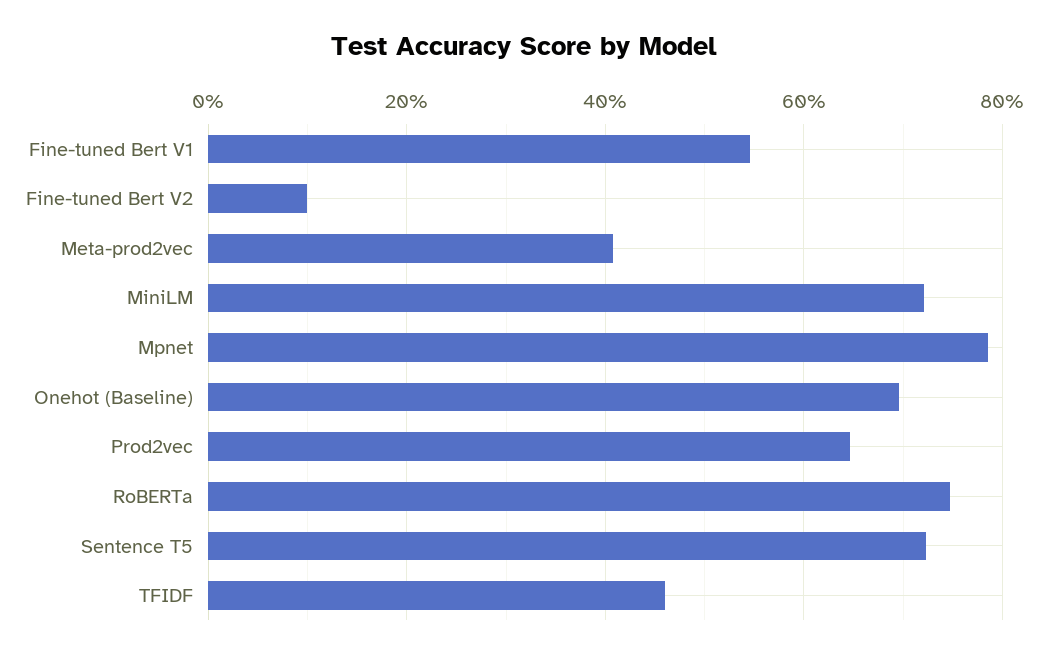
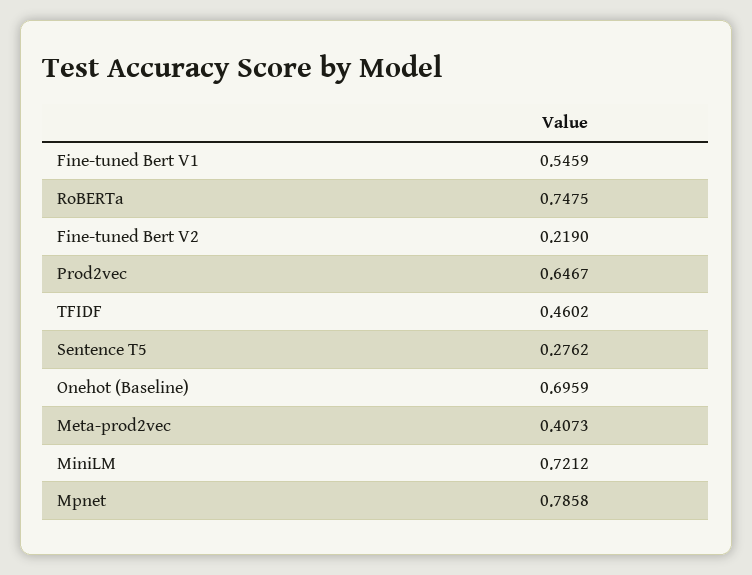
  {
    "Fine-tuned Bert V1": 0.5459,
-   "Fine-tuned Bert V2": 0.1,
+   "Fine-tuned Bert V2": 0.219,
    "Meta-prod2vec": 0.4073,
    "MiniLM": 0.7212,
    "Mpnet": 0.7858,
    "Onehot (Baseline)": 0.6959,
    "Prod2vec": 0.6467,
    "RoBERTa": 0.7475,
-   "Sentence T5": 0.72,
+   "Sentence T5": 0.2762,
    "TFIDF": 0.4602
  }

